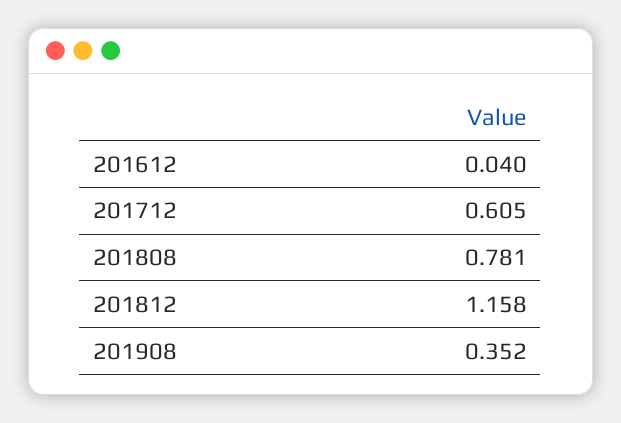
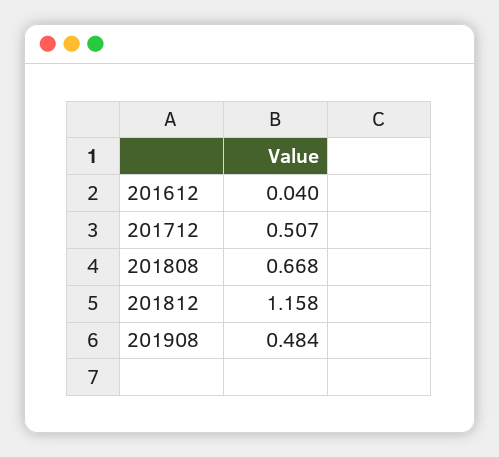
  {
    "201612": 0.04,
-   "201712": 0.605,
+   "201712": 0.507,
-   "201808": 0.781,
+   "201808": 0.668,
    "201812": 1.158,
-   "201908": 0.352
+   "201908": 0.484
  }

